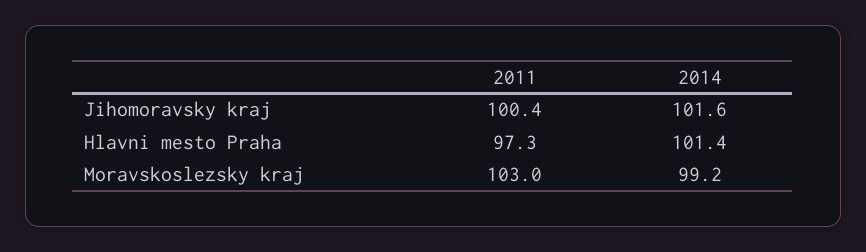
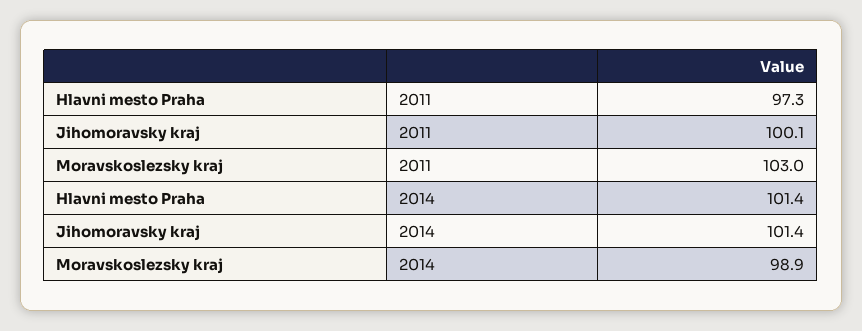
  {
    "2011": {
-     "Jihomoravsky kraj": 100.4,
+     "Jihomoravsky kraj": 100.1,
      "Hlavni mesto Praha": 97.3,
      "Moravskoslezsky kraj": 103
    },
    "2014": {
-     "Jihomoravsky kraj": 101.6,
+     "Jihomoravsky kraj": 101.4,
      "Hlavni mesto Praha": 101.4,
-     "Moravskoslezsky kraj": 99.2
+     "Moravskoslezsky kraj": 98.9
    }
  }

